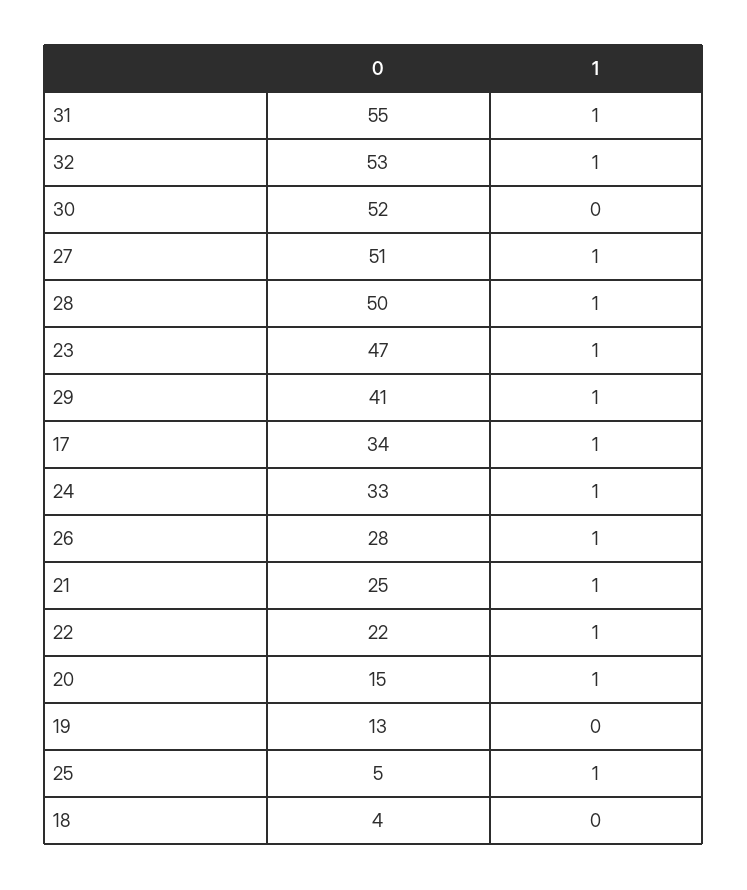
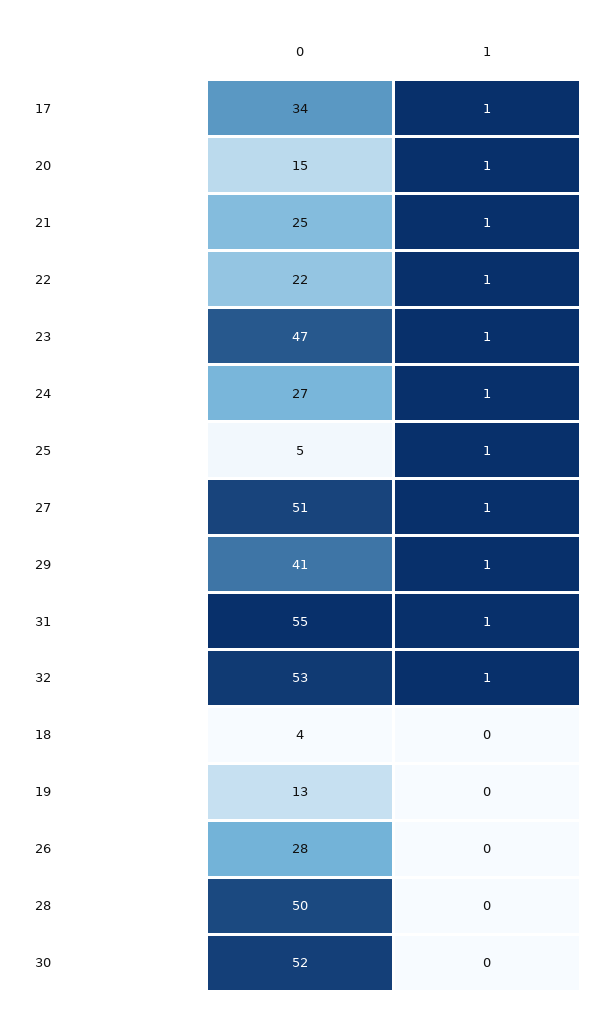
  {
    "0": {
      "31": 55,
      "32": 53,
      "30": 52,
      "27": 51,
      "28": 50,
      "23": 47,
      "29": 41,
      "17": 34,
-     "24": 33,
+     "24": 27,
      "26": 28,
      "21": 25,
      "22": 22,
      "20": 15,
      "19": 13,
      "25": 5,
      "18": 4
    },
    "1": {
      "31": 1,
      "32": 1,
      "30": 0,
      "27": 1,
-     "28": 1,
+     "28": 0,
      "23": 1,
      "29": 1,
      "17": 1,
      "24": 1,
-     "26": 1,
+     "26": 0,
      "21": 1,
      "22": 1,
      "20": 1,
      "19": 0,
      "25": 1,
      "18": 0
    }
  }

